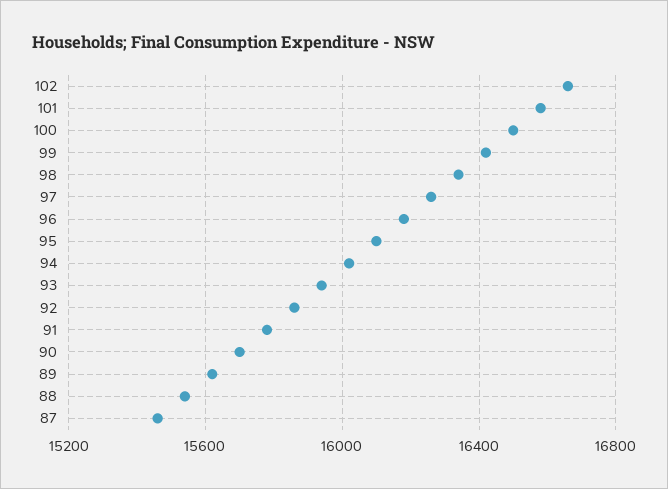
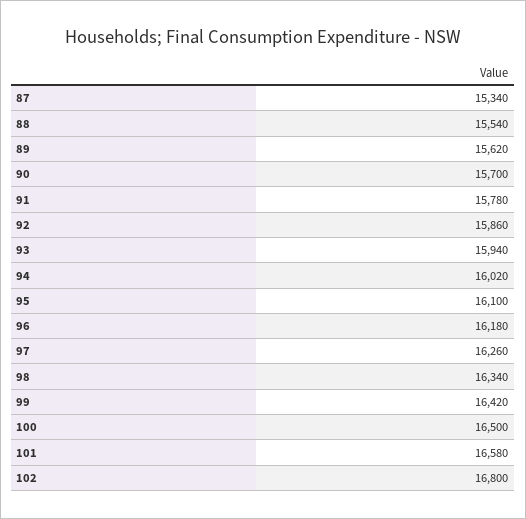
  {
-   "102": 16650,
+   "102": 16800,
    "101": 16580,
    "100": 16500,
    "99": 16420,
    "98": 16340,
    "97": 16260,
    "96": 16180,
    "95": 16100,
    "94": 16020,
    "93": 15940,
    "92": 15860,
    "91": 15780,
    "90": 15700,
    "89": 15620,
    "88": 15540,
-   "87": 15450
+   "87": 15340
  }

